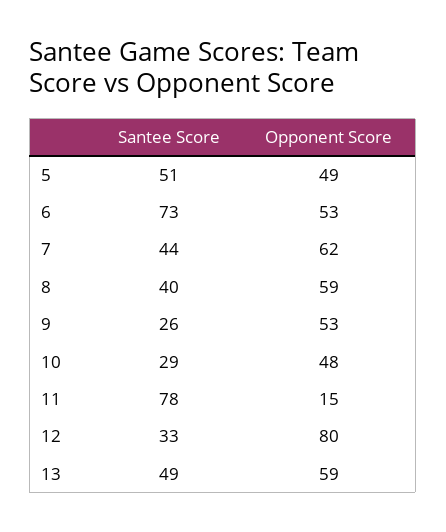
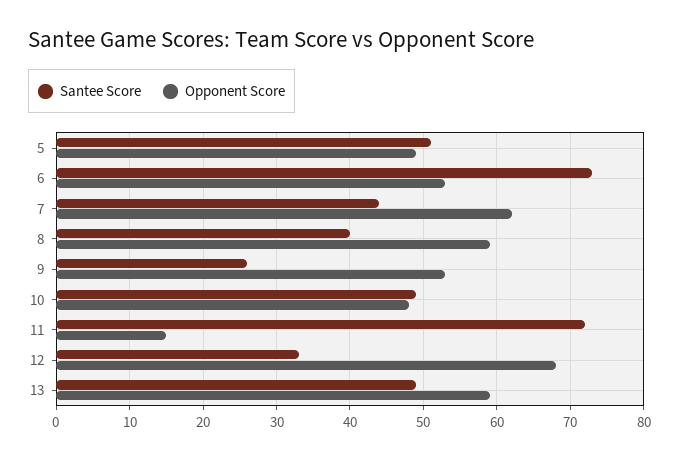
  {
    "Santee Score": {
      "5": 51,
      "6": 73,
      "7": 44,
      "8": 40,
      "9": 26,
-     "10": 29,
+     "10": 49,
-     "11": 78,
+     "11": 72,
      "12": 33,
      "13": 49
    },
    "Opponent Score": {
      "5": 49,
      "6": 53,
      "7": 62,
      "8": 59,
      "9": 53,
      "10": 48,
      "11": 15,
-     "12": 80,
+     "12": 68,
      "13": 59
    }
  }

